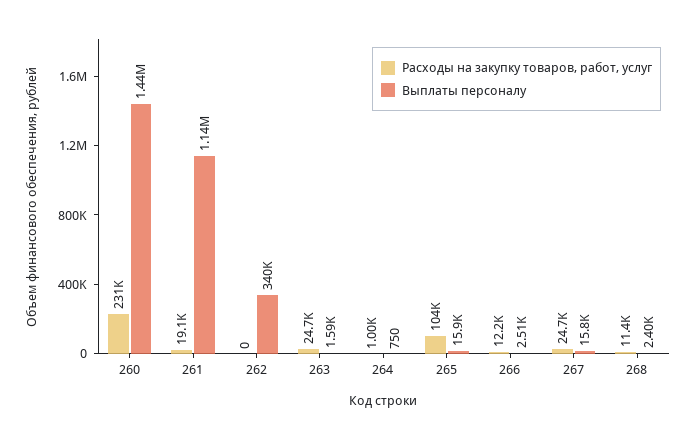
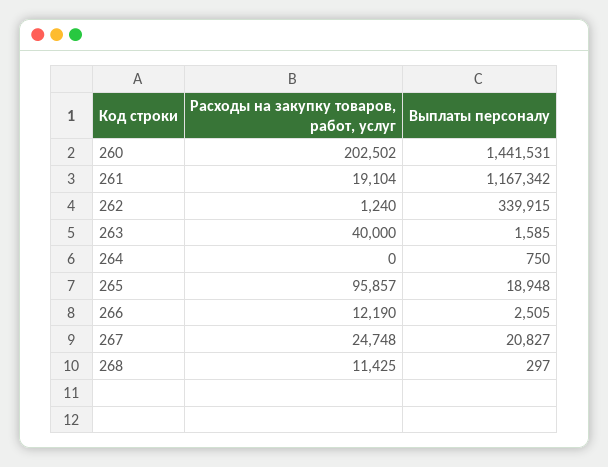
  {
    "Расходы на закупку товаров, работ, услуг": {
-     "260": 231000,
+     "260": 202502,
      "261": 19104,
-     "262": 0,
+     "262": 1240,
-     "263": 24700,
+     "263": 40000,
-     "264": 1000,
+     "264": 0,
-     "265": 104000,
+     "265": 95857,
      "266": 12190,
      "267": 24748,
      "268": 11425
    },
    "Выплаты персоналу": {
      "260": 1441531,
-     "261": 1140000,
+     "261": 1167342,
      "262": 339915,
      "263": 1585,
      "264": 750,
-     "265": 15900,
+     "265": 18948,
      "266": 2505,
-     "267": 15800,
+     "267": 20827,
-     "268": 2400
+     "268": 297
    }
  }

